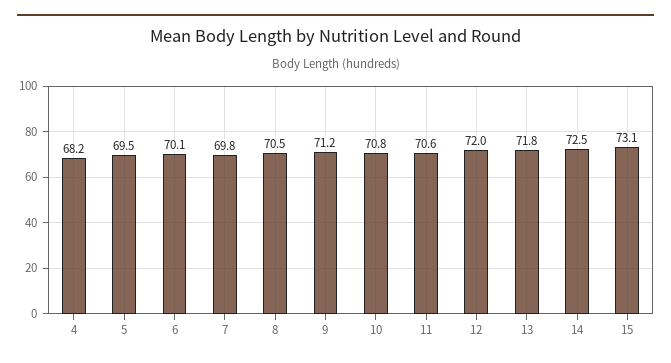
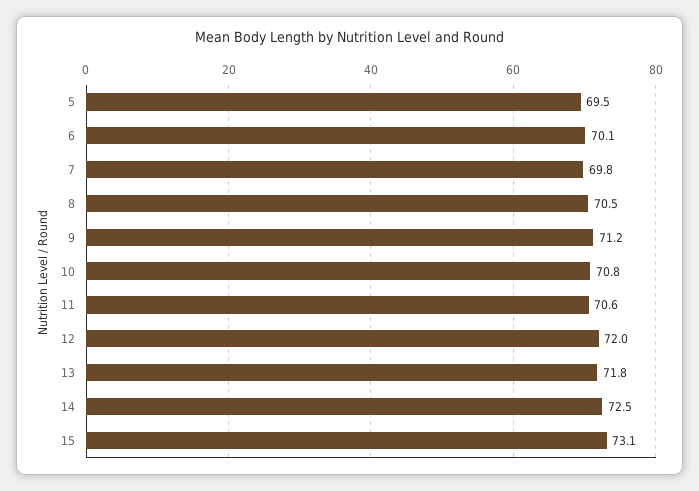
  {
-   "4": 68.2,
    "5": 69.5,
    "6": 70.1,
    "7": 69.8,
    "8": 70.5,
    "9": 71.2,
    "10": 70.8,
    "11": 70.6,
    "12": 72,
    "13": 71.8,
    "14": 72.5,
    "15": 73.1
  }

